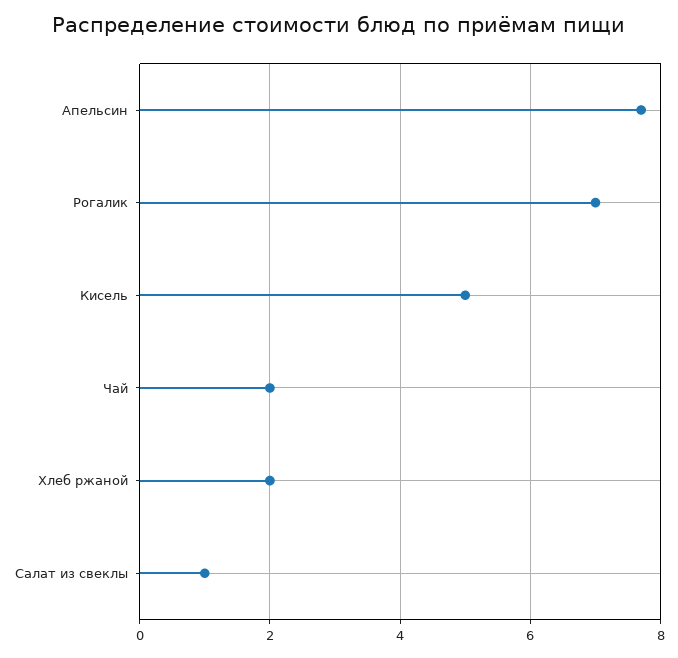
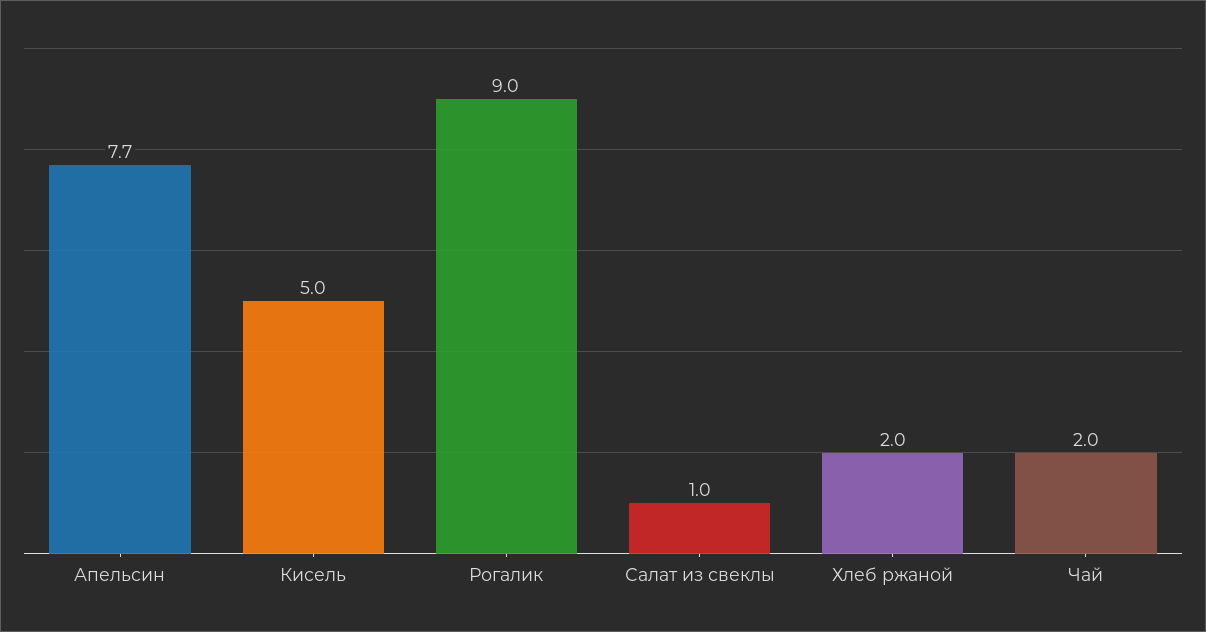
  {
    "Апельсин": 7.7,
-   "Рогалик": 7,
+   "Рогалик": 9,
    "Кисель": 5,
    "Чай": 2,
    "Хлеб ржаной": 2,
    "Салат из свеклы": 1
  }

